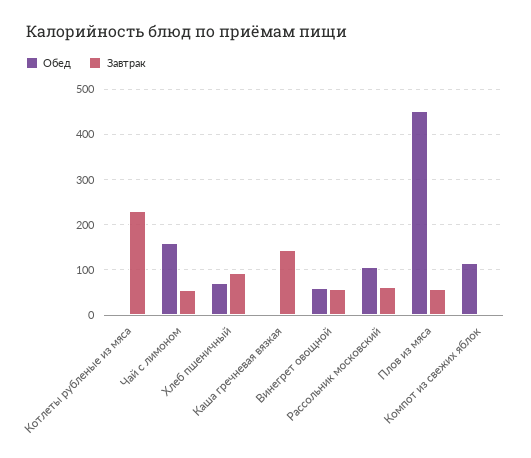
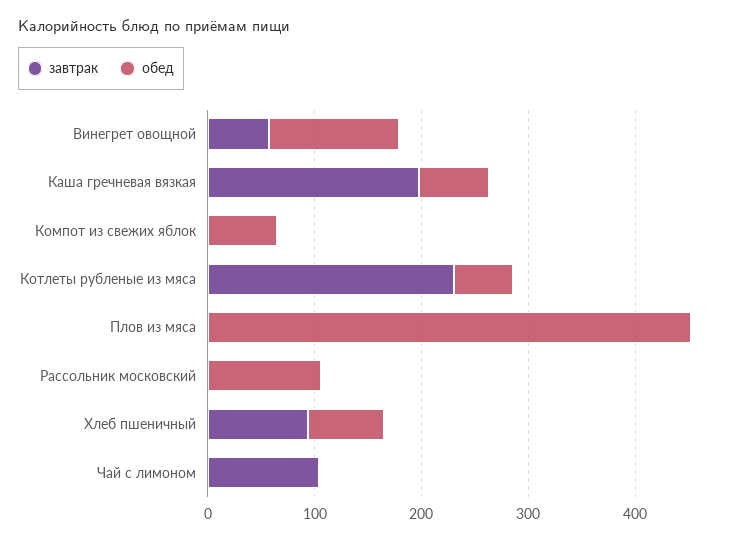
  {
    "Обед": {
-     "Котлеты рубленые из мяса": 0,
+     "Котлеты рубленые из мяса": 60,
-     "Чай с лимоном": 160,
+     "Чай с лимоном": 0,
      "Хлеб пшеничный": 80,
-     "Каша гречневая вязкая": 0,
+     "Каша гречневая вязкая": 60,
-     "Винегрет овощной": 60,
+     "Винегрет овощной": 120,
      "Рассольник московский": 100,
      "Плов из мяса": 460,
-     "Компот из свежих яблок": 120
+     "Компот из свежих яблок": 60
    },
    "Завтрак": {
      "Котлеты рубленые из мяса": 240,
-     "Чай с лимоном": 60,
+     "Чай с лимоном": 100,
      "Хлеб пшеничный": 100,
-     "Каша гречневая вязкая": 140,
+     "Каша гречневая вязкая": 200,
      "Винегрет овощной": 60,
-     "Рассольник московский": 60,
+     "Рассольник московский": 0,
-     "Плов из мяса": 60,
+     "Плов из мяса": 0,
      "Компот из свежих яблок": 0
    }
  }

